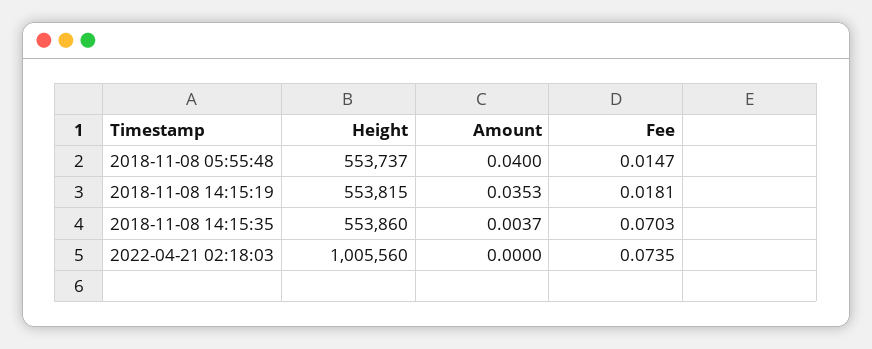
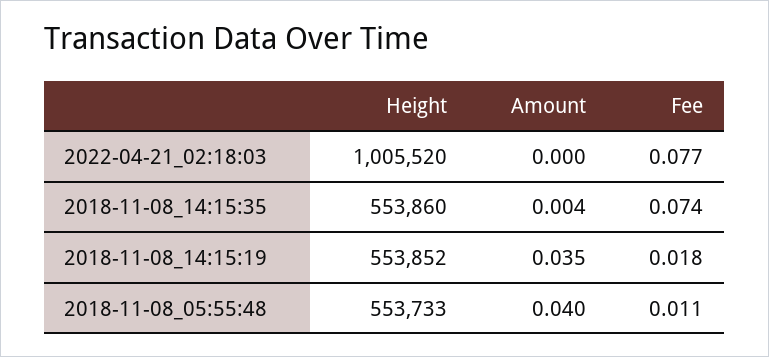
  {
    "Height": {
-     "2018-11-08 05:55:48": 553737,
+     "2018-11-08 05:55:48": 553733,
-     "2018-11-08 14:15:19": 553815,
+     "2018-11-08 14:15:19": 553852,
      "2018-11-08 14:15:35": 553860,
-     "2022-04-21 02:18:03": 1005560
+     "2022-04-21 02:18:03": 1005520
    },
    "Amount": {
      "2018-11-08 05:55:48": 0.04,
      "2018-11-08 14:15:19": 0.0353,
      "2018-11-08 14:15:35": 0.0037,
      "2022-04-21 02:18:03": 0
    },
    "Fee": {
-     "2018-11-08 05:55:48": 0.0147,
+     "2018-11-08 05:55:48": 0.011,
      "2018-11-08 14:15:19": 0.0181,
-     "2018-11-08 14:15:35": 0.0703,
+     "2018-11-08 14:15:35": 0.074,
-     "2022-04-21 02:18:03": 0.0735
+     "2022-04-21 02:18:03": 0.077
    }
  }

